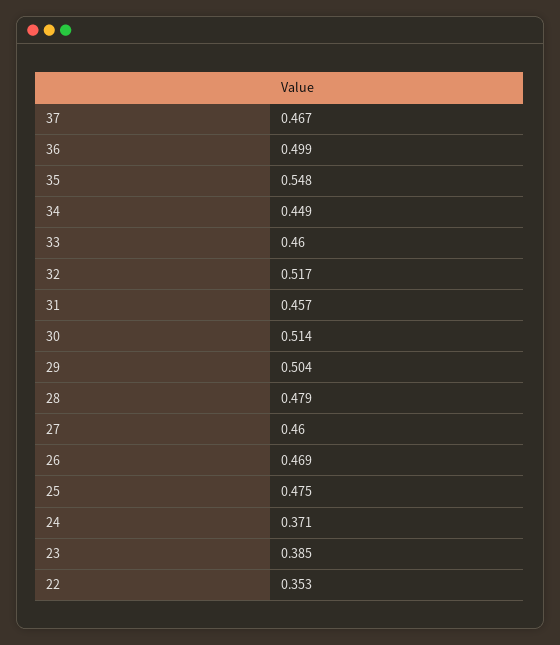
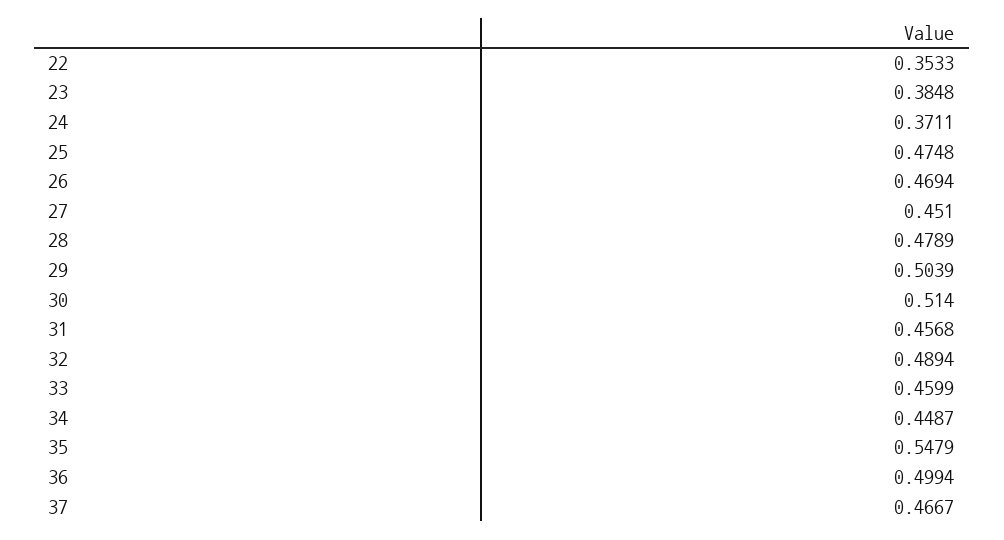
  {
    "37": 0.4667,
    "36": 0.4994,
    "35": 0.5479,
    "34": 0.4487,
    "33": 0.4599,
-   "32": 0.517,
+   "32": 0.4894,
    "31": 0.4568,
    "30": 0.514,
    "29": 0.5039,
    "28": 0.4789,
-   "27": 0.46,
+   "27": 0.451,
    "26": 0.4694,
    "25": 0.4748,
    "24": 0.3711,
    "23": 0.3848,
    "22": 0.3533
  }

